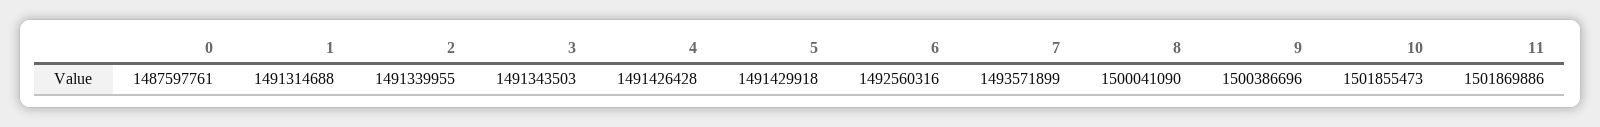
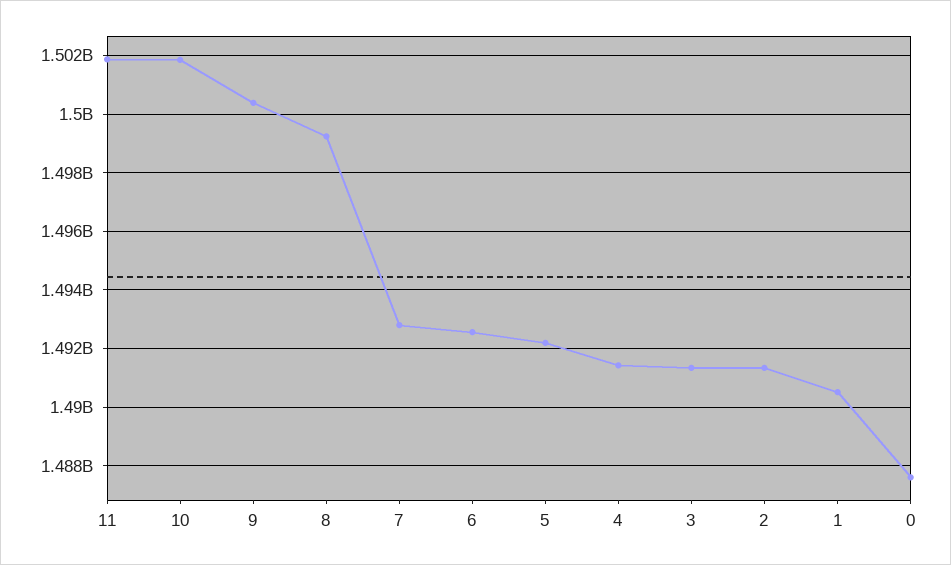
  {
    "0": 1487597761,
-   "1": 1491314688,
+   "1": 1490500000,
    "2": 1491339955,
    "3": 1491343503,
    "4": 1491426428,
-   "5": 1491429918,
+   "5": 1492250000,
    "6": 1492560316,
-   "7": 1493571899,
+   "7": 1492750000,
-   "8": 1500041090,
+   "8": 1499250000,
    "9": 1500386696,
    "10": 1501855473,
    "11": 1501869886
  }

